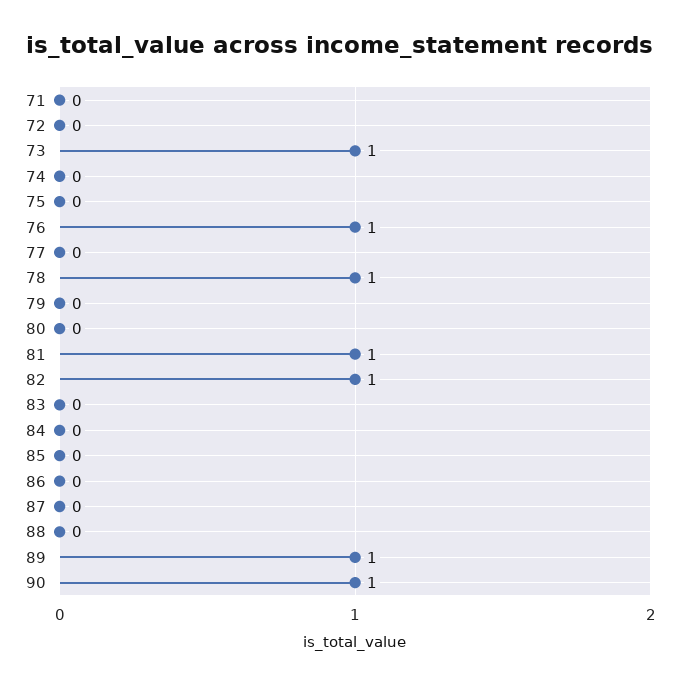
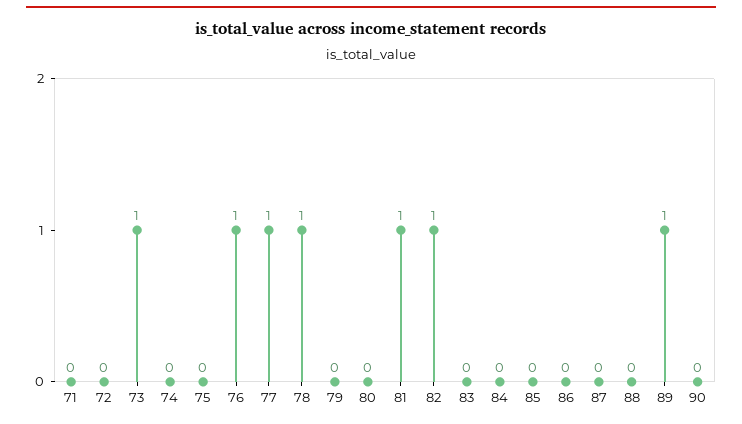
  {
    "71": 0,
    "72": 0,
    "73": 1,
    "74": 0,
    "75": 0,
    "76": 1,
-   "77": 0,
+   "77": 1,
    "78": 1,
    "79": 0,
    "80": 0,
    "81": 1,
    "82": 1,
    "83": 0,
    "84": 0,
    "85": 0,
    "86": 0,
    "87": 0,
    "88": 0,
    "89": 1,
-   "90": 1
+   "90": 0
  }

